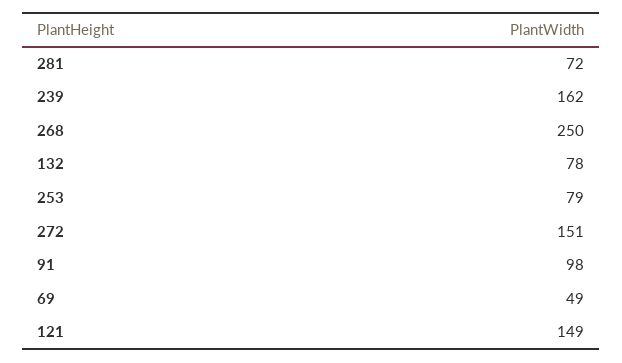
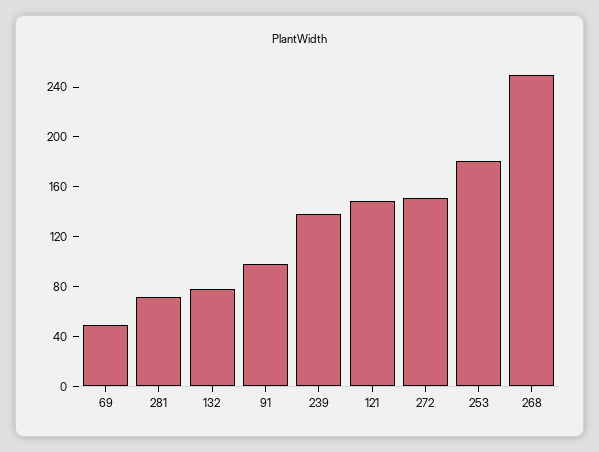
  {
    "281": 72,
-   "239": 162,
+   "239": 140,
    "268": 250,
    "132": 78,
-   "253": 79,
+   "253": 180,
    "272": 151,
    "91": 98,
    "69": 49,
    "121": 149
  }

